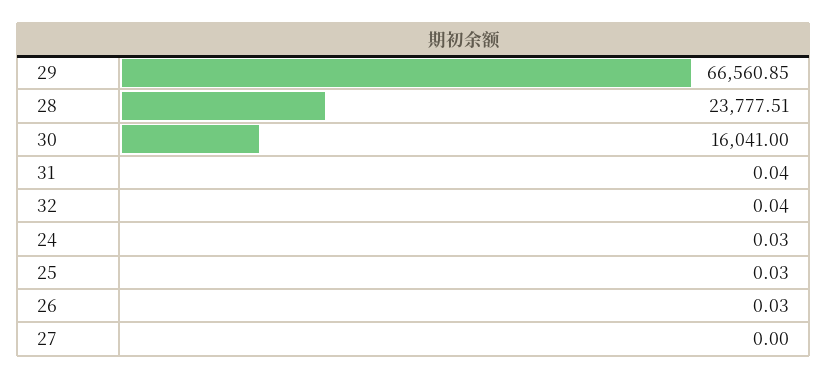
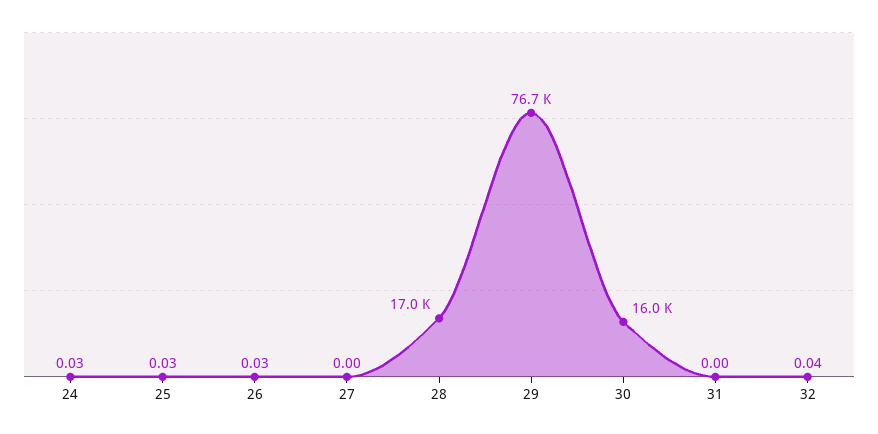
  {
-   "29": 66560.85,
+   "29": 76700,
-   "28": 23777.51,
+   "28": 17000,
    "30": 16041,
-   "31": 0.04,
+   "31": 0,
    "32": 0.04,
    "24": 0.03,
    "25": 0.03,
    "26": 0.03,
    "27": 0
  }

